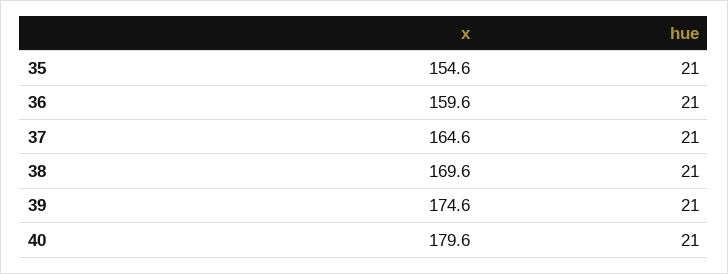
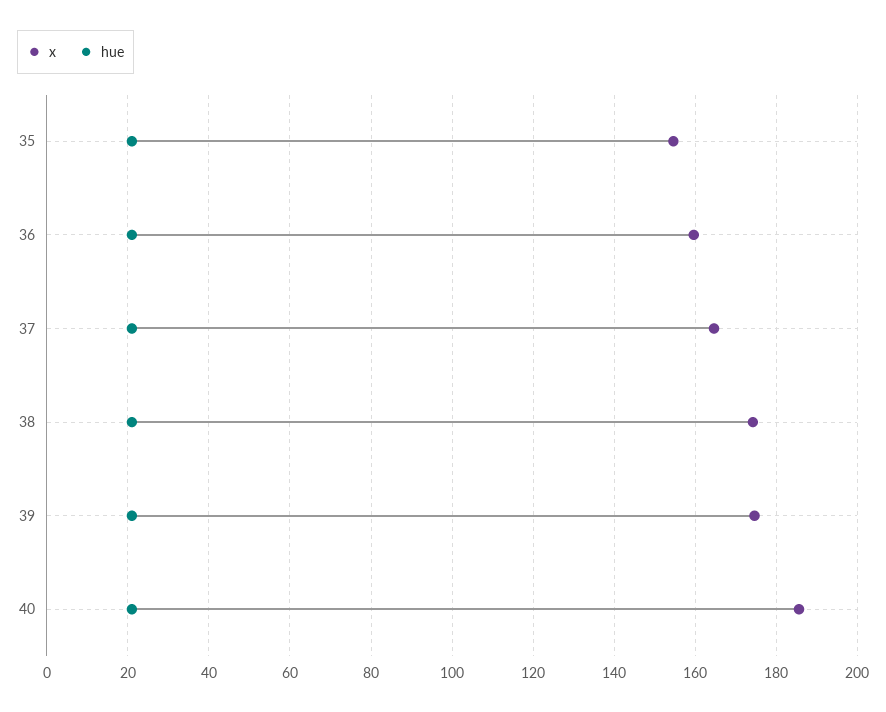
  {
    "x": {
      "35": 154.6,
      "36": 159.6,
      "37": 164.6,
-     "38": 169.6,
+     "38": 174,
      "39": 174.6,
-     "40": 179.6
+     "40": 186
    },
    "hue": {
      "35": 21,
      "36": 21,
      "37": 21,
      "38": 21,
      "39": 21,
      "40": 21
    }
  }

